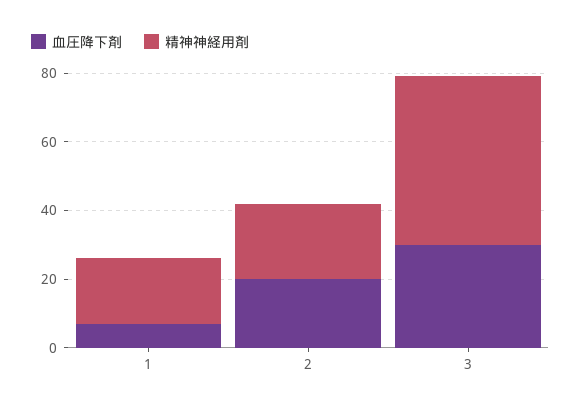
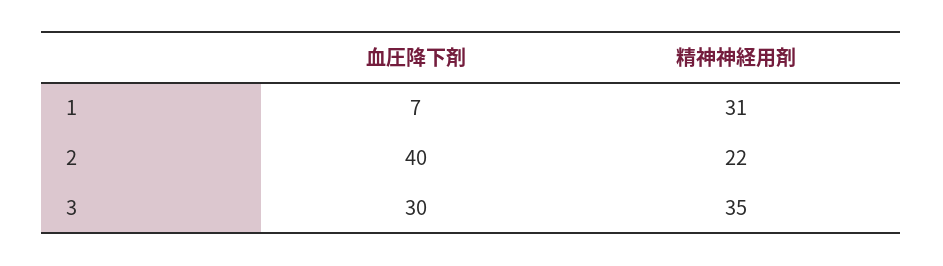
  {
    "血圧降下剤": {
      "1": 7,
-     "2": 20,
+     "2": 40,
      "3": 30
    },
    "精神神経用剤": {
-     "1": 20,
+     "1": 31,
      "2": 22,
-     "3": 50
+     "3": 35
    }
  }

